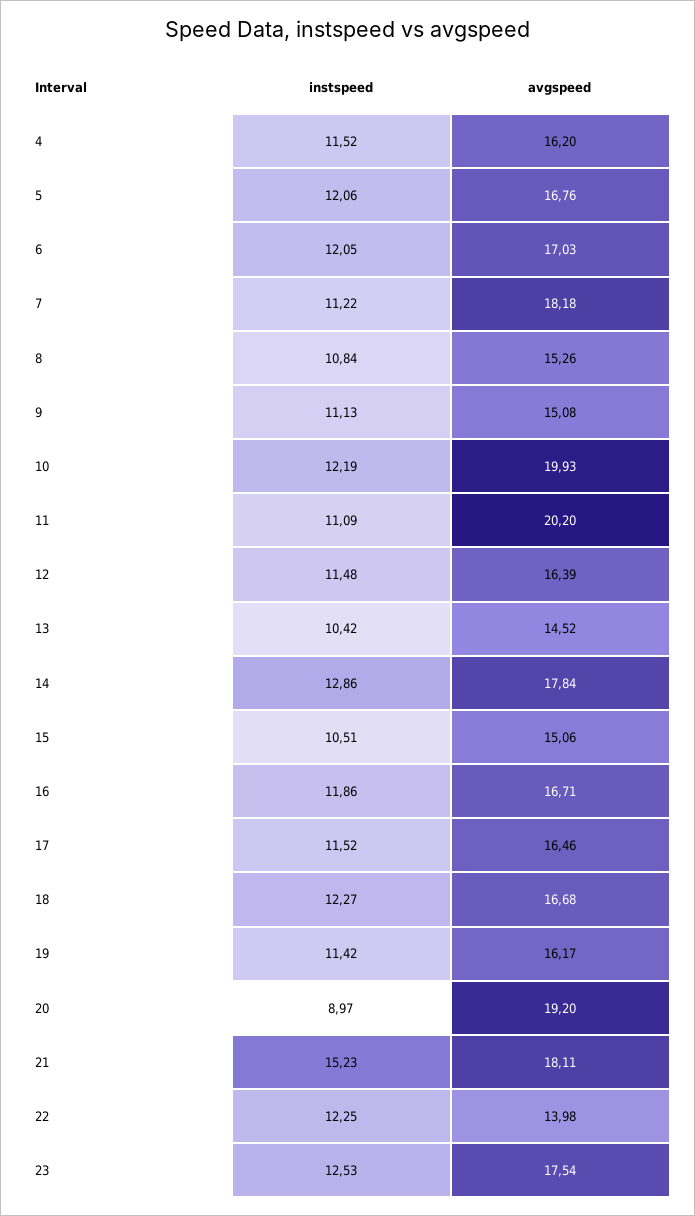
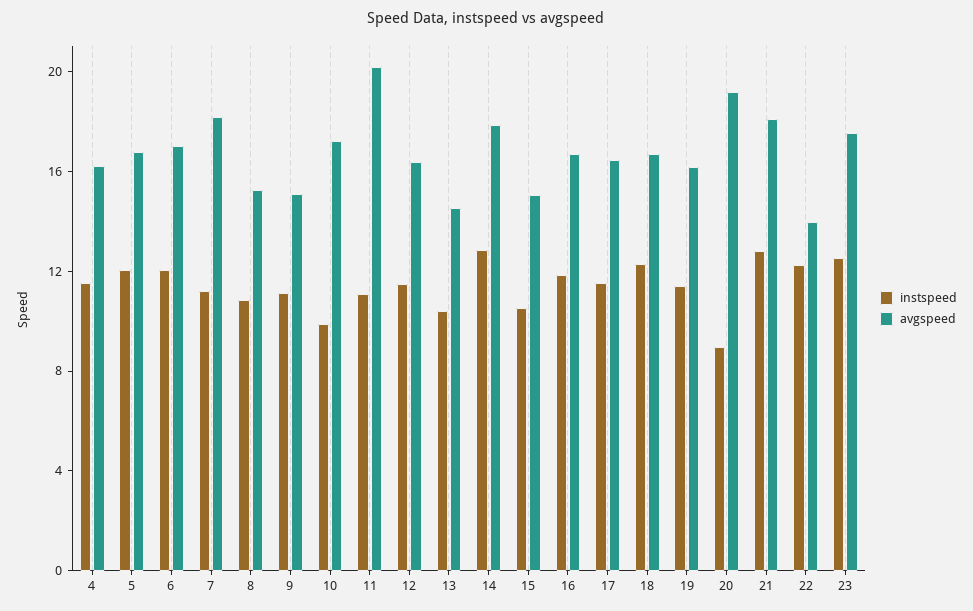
  {
    "instspeed": {
      "4": 11.52,
      "5": 12.06,
      "6": 12.05,
      "7": 11.22,
      "8": 10.84,
      "9": 11.13,
-     "10": 12.19,
+     "10": 10,
      "11": 11.09,
      "12": 11.48,
      "13": 10.42,
      "14": 12.86,
      "15": 10.51,
      "16": 11.86,
      "17": 11.52,
      "18": 12.27,
      "19": 11.42,
      "20": 8.97,
-     "21": 15.23,
+     "21": 13,
      "22": 12.25,
      "23": 12.53
    },
    "avgspeed": {
      "4": 16.2,
      "5": 16.76,
      "6": 17.03,
      "7": 18.18,
      "8": 15.26,
      "9": 15.08,
-     "10": 19.93,
+     "10": 17,
      "11": 20.2,
      "12": 16.39,
      "13": 14.52,
      "14": 17.84,
      "15": 15.06,
      "16": 16.71,
      "17": 16.46,
      "18": 16.68,
      "19": 16.17,
      "20": 19.2,
      "21": 18.11,
      "22": 13.98,
      "23": 17.54
    }
  }

